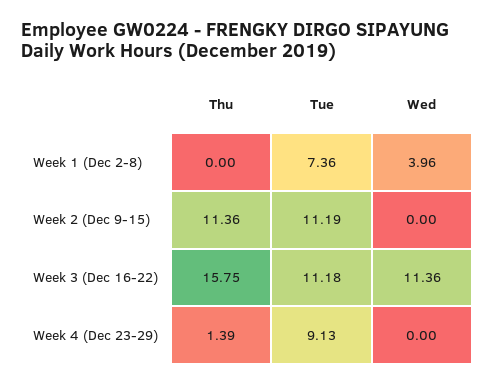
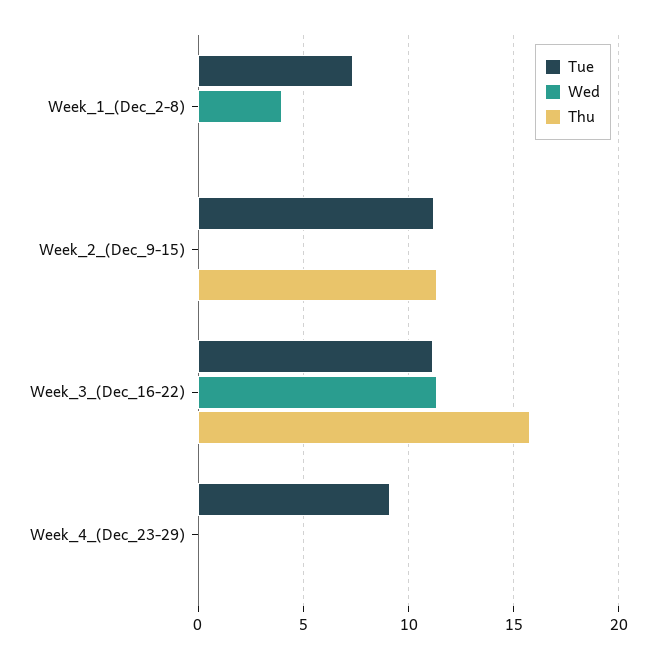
  {
    "Thu": {
      "Week 1 (Dec 2-8)": 0,
      "Week 2 (Dec 9-15)": 11.36,
      "Week 3 (Dec 16-22)": 15.75,
-     "Week 4 (Dec 23-29)": 1.39
+     "Week 4 (Dec 23-29)": 0
    },
    "Tue": {
      "Week 1 (Dec 2-8)": 7.36,
      "Week 2 (Dec 9-15)": 11.19,
      "Week 3 (Dec 16-22)": 11.18,
      "Week 4 (Dec 23-29)": 9.13
    },
    "Wed": {
      "Week 1 (Dec 2-8)": 3.96,
      "Week 2 (Dec 9-15)": 0,
      "Week 3 (Dec 16-22)": 11.36,
      "Week 4 (Dec 23-29)": 0
    }
  }

